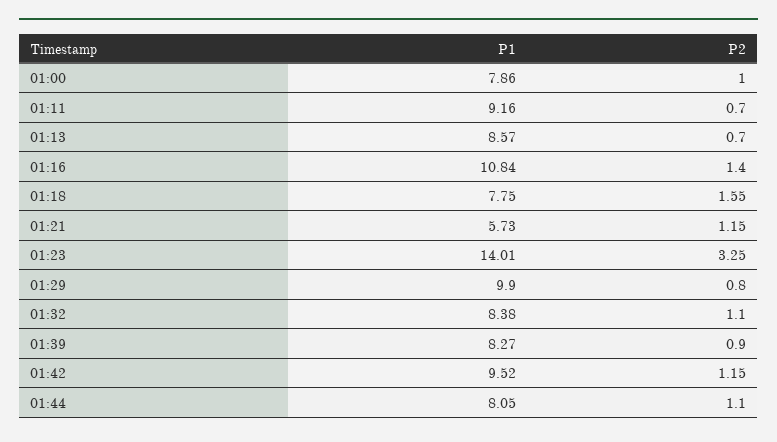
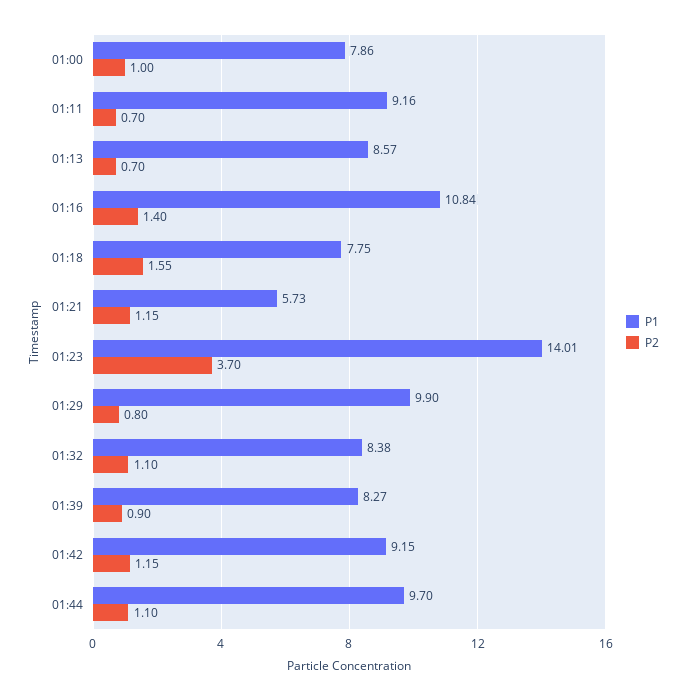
  {
    "P1": {
      "01:00": 7.86,
      "01:11": 9.16,
      "01:13": 8.57,
      "01:16": 10.84,
      "01:18": 7.75,
      "01:21": 5.73,
      "01:23": 14.01,
      "01:29": 9.9,
      "01:32": 8.38,
      "01:39": 8.27,
-     "01:42": 9.52,
+     "01:42": 9.15,
-     "01:44": 8.05
+     "01:44": 9.7
    },
    "P2": {
      "01:00": 1,
      "01:11": 0.7,
      "01:13": 0.7,
      "01:16": 1.4,
      "01:18": 1.55,
      "01:21": 1.15,
-     "01:23": 3.25,
+     "01:23": 3.7,
      "01:29": 0.8,
      "01:32": 1.1,
      "01:39": 0.9,
      "01:42": 1.15,
      "01:44": 1.1
    }
  }

